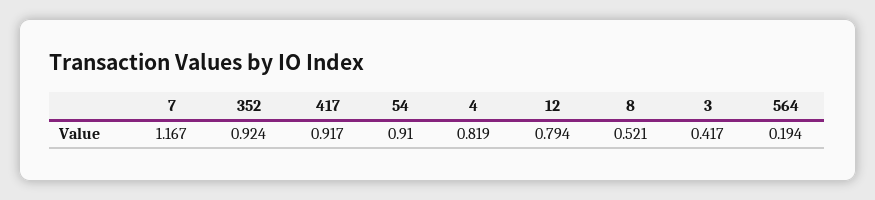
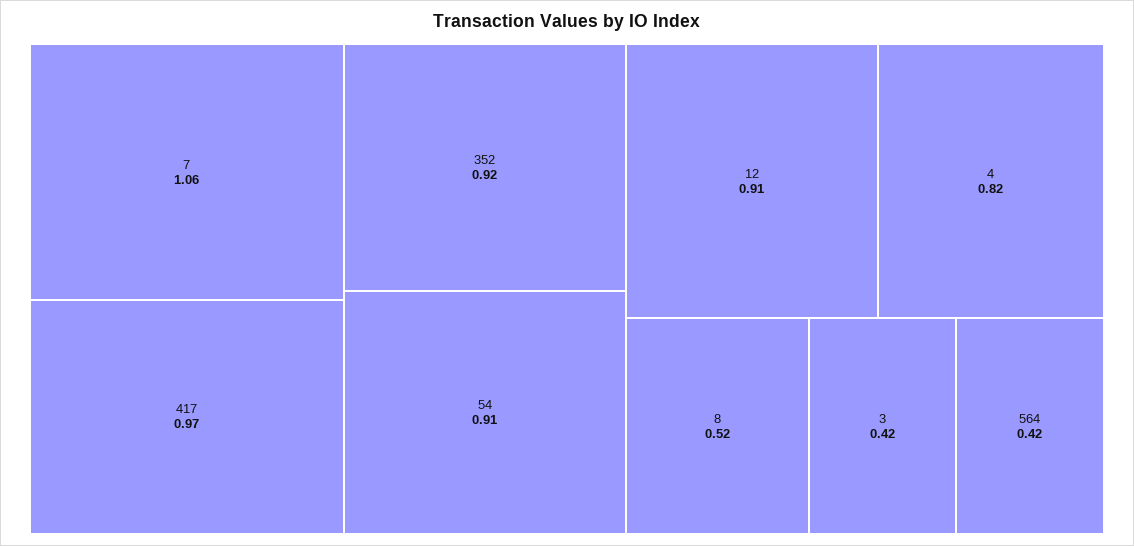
  {
-   "7": 1.167,
+   "7": 1.06,
    "352": 0.924,
-   "417": 0.917,
+   "417": 0.97,
    "54": 0.91,
    "4": 0.819,
-   "12": 0.794,
+   "12": 0.91,
    "8": 0.521,
    "3": 0.417,
-   "564": 0.194
+   "564": 0.42
  }

